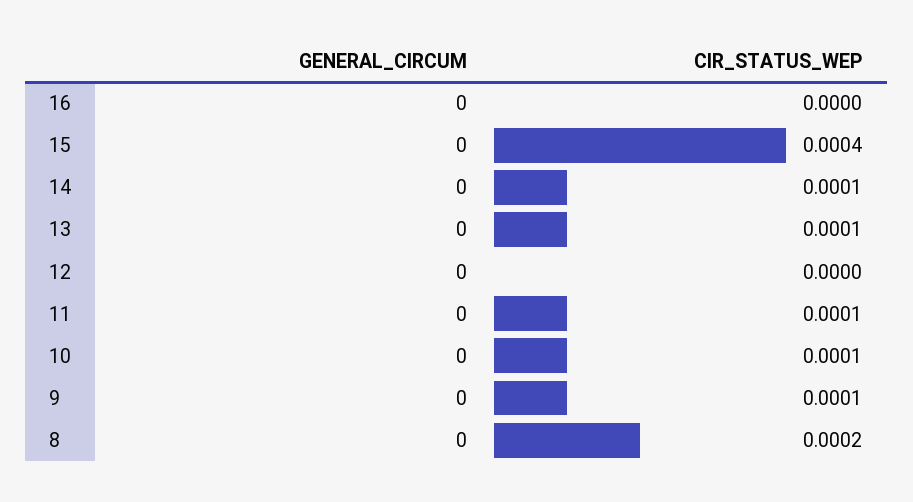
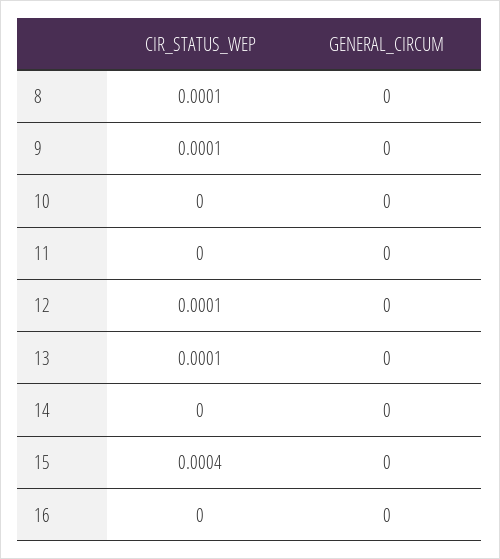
  {
    "GENERAL_CIRCUM": {
      "16": 0,
      "15": 0,
      "14": 0,
      "13": 0,
      "12": 0,
      "11": 0,
      "10": 0,
      "9": 0,
      "8": 0
    },
    "CIR_STATUS_WEP": {
      "16": 0,
      "15": 0.0004,
-     "14": 0.0001,
+     "14": 0,
      "13": 0.0001,
-     "12": 0,
+     "12": 0.0001,
-     "11": 0.0001,
+     "11": 0,
-     "10": 0.0001,
+     "10": 0,
      "9": 0.0001,
-     "8": 0.0002
+     "8": 0.0001
    }
  }

